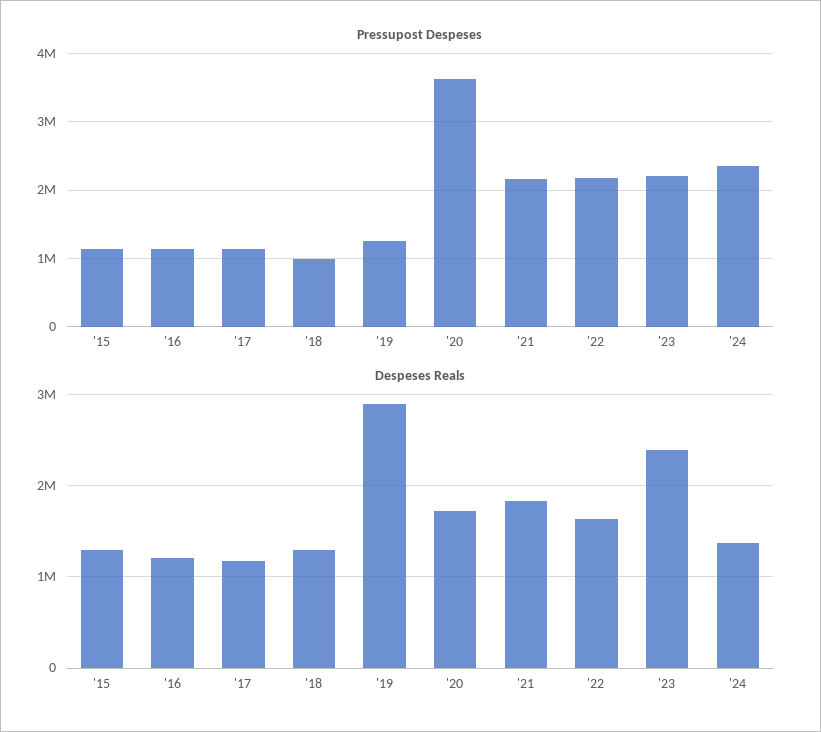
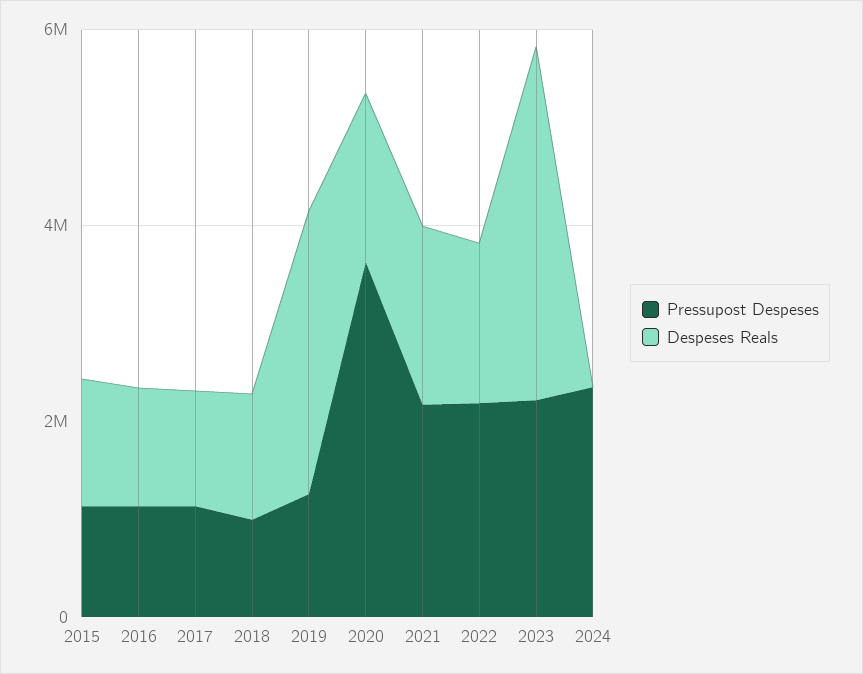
  {
    "Pressupost Despeses": {
      "'15": 1100000,
      "'16": 1100000,
      "'17": 1100000,
      "'18": 1000000,
      "'19": 1300000,
      "'20": 3600000,
      "'21": 2200000,
      "'22": 2200000,
      "'23": 2200000,
      "'24": 2300000
    },
    "Despeses Reals": {
      "'15": 1300000,
      "'16": 1200000,
      "'17": 1200000,
      "'18": 1300000,
      "'19": 2900000,
      "'20": 1700000,
      "'21": 1800000,
      "'22": 1600000,
-     "'23": 2400000,
+     "'23": 3500000,
-     "'24": 1400000
+     "'24": 0
    }
  }

